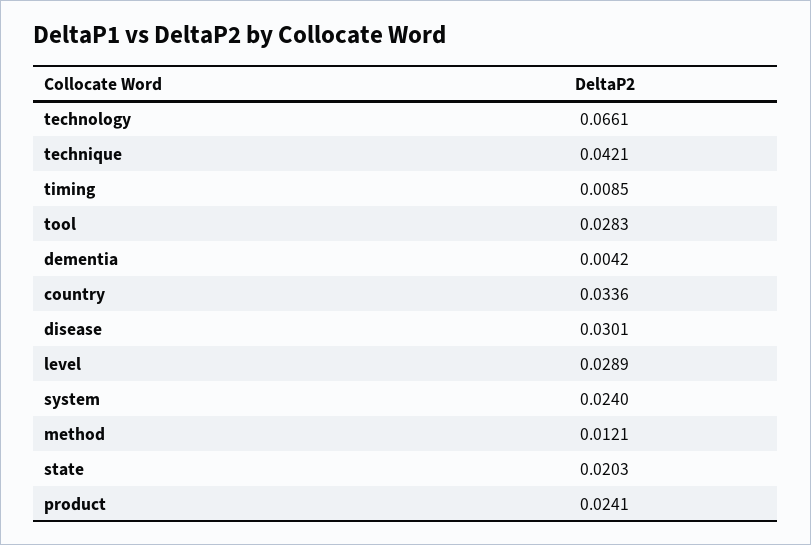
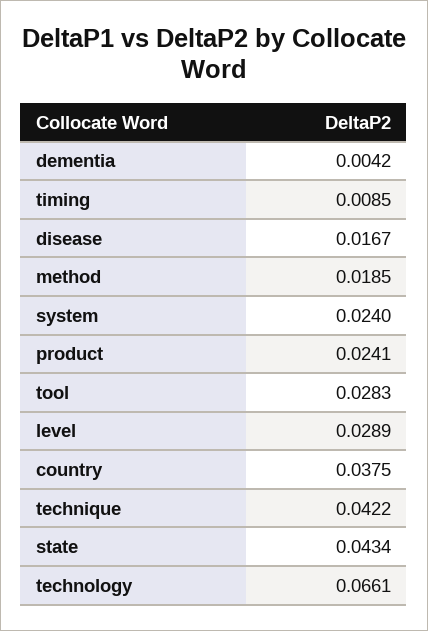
  {
    "technology": 0.0661,
-   "technique": 0.0421,
+   "technique": 0.0422,
    "timing": 0.0085,
    "tool": 0.0283,
    "dementia": 0.0042,
-   "country": 0.0336,
+   "country": 0.0375,
-   "disease": 0.0301,
+   "disease": 0.0167,
    "level": 0.0289,
    "system": 0.024,
-   "method": 0.0121,
+   "method": 0.0185,
-   "state": 0.0203,
+   "state": 0.0434,
    "product": 0.0241
  }

